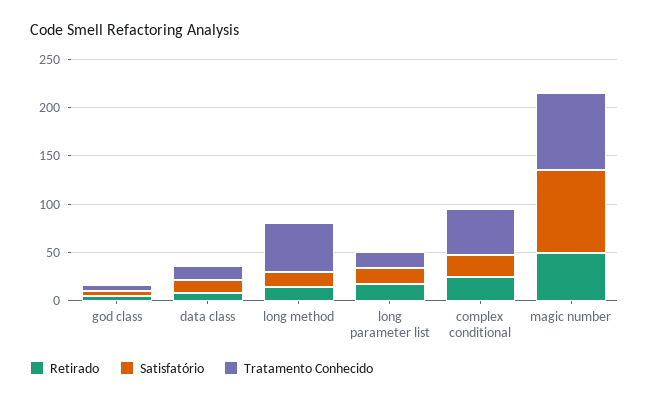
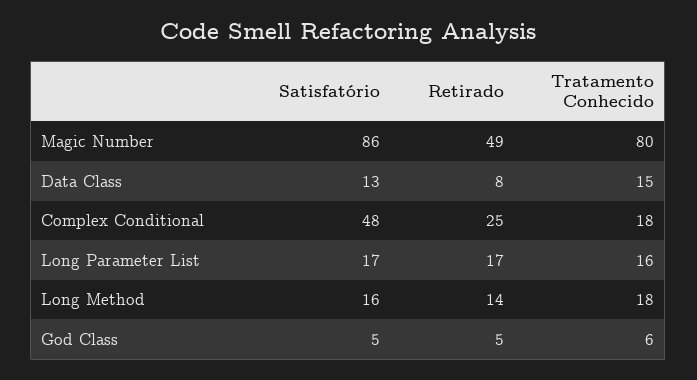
  {
    "Retirado": {
      "god class": 5,
      "data class": 8,
      "long method": 14,
      "long parameter list": 17,
      "complex conditional": 25,
      "magic number": 49
    },
    "Satisfatório": {
      "god class": 5,
      "data class": 13,
      "long method": 16,
      "long parameter list": 17,
-     "complex conditional": 20,
+     "complex conditional": 48,
      "magic number": 86
    },
    "Tratamento Conhecido": {
      "god class": 6,
      "data class": 15,
-     "long method": 50,
+     "long method": 18,
      "long parameter list": 16,
-     "complex conditional": 50,
+     "complex conditional": 18,
      "magic number": 80
    }
  }

